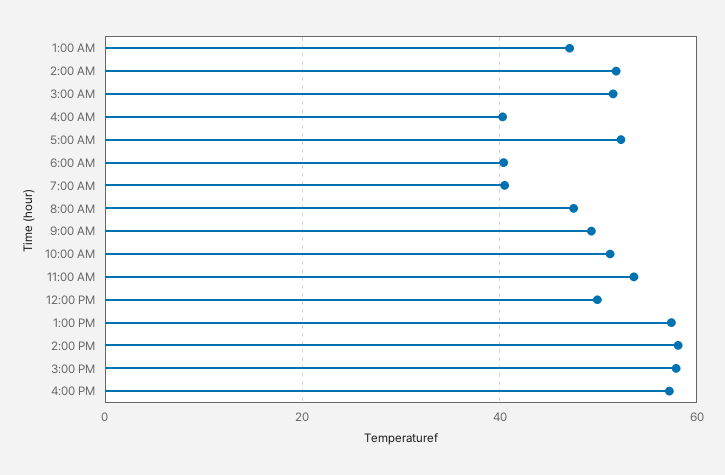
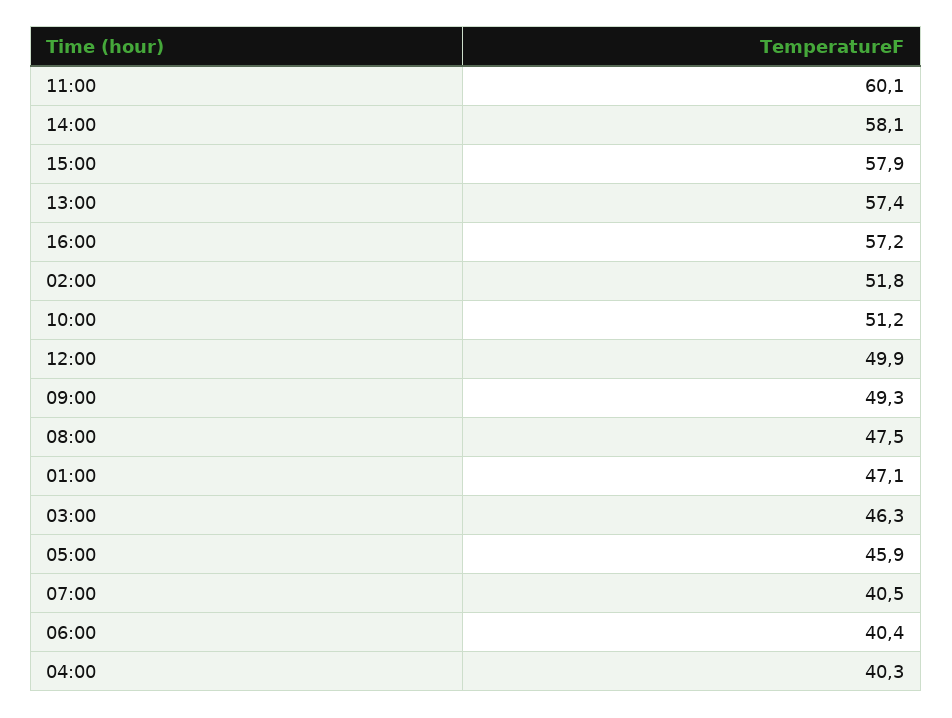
  {
    "1:00 AM": 47.1,
    "2:00 AM": 51.8,
-   "3:00 AM": 52,
+   "3:00 AM": 46.3,
    "4:00 AM": 40.3,
-   "5:00 AM": 52,
+   "5:00 AM": 45.9,
    "6:00 AM": 40.4,
    "7:00 AM": 40.5,
    "8:00 AM": 47.5,
    "9:00 AM": 49.3,
    "10:00 AM": 51.2,
-   "11:00 AM": 54,
+   "11:00 AM": 60.1,
    "12:00 PM": 49.9,
    "1:00 PM": 57.4,
    "2:00 PM": 58.1,
    "3:00 PM": 57.9,
    "4:00 PM": 57.2
  }

